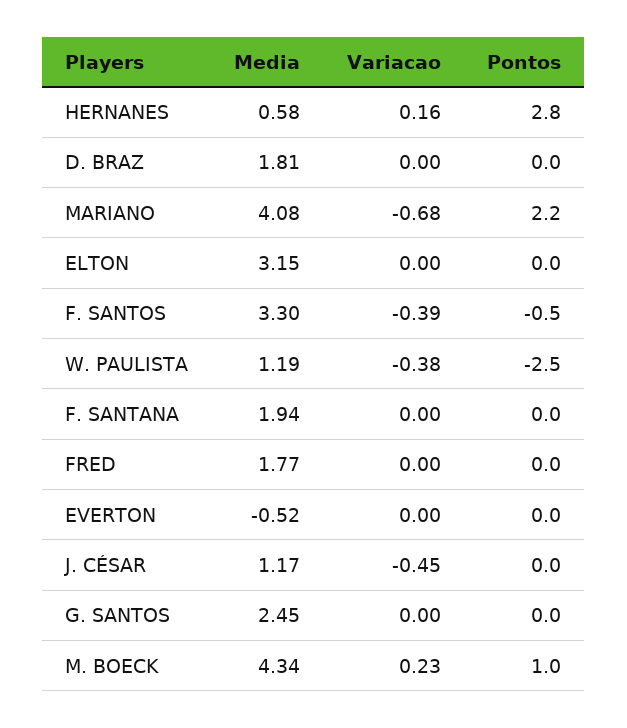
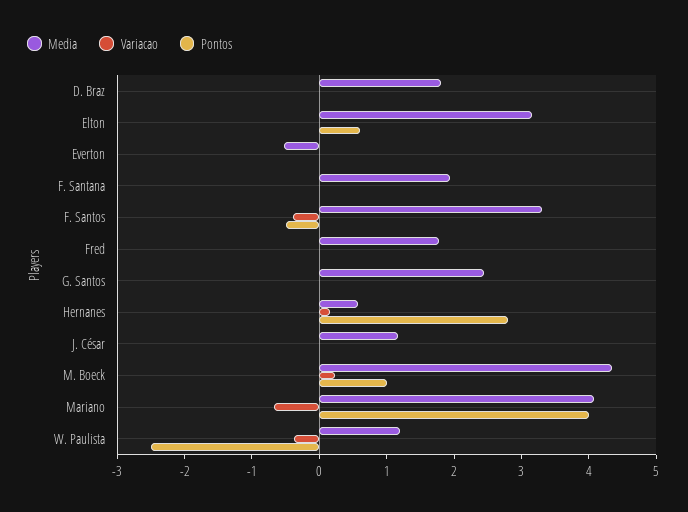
  {
    "Media": {
      "HERNANES": 0.58,
      "D. BRAZ": 1.81,
      "MARIANO": 4.08,
      "ELTON": 3.15,
      "F. SANTOS": 3.3,
      "W. PAULISTA": 1.19,
      "F. SANTANA": 1.94,
      "FRED": 1.77,
      "EVERTON": -0.52,
      "J. CÉSAR": 1.17,
      "G. SANTOS": 2.45,
      "M. BOECK": 4.34
    },
    "Variacao": {
      "HERNANES": 0.16,
      "D. BRAZ": 0,
      "MARIANO": -0.68,
      "ELTON": 0,
      "F. SANTOS": -0.39,
      "W. PAULISTA": -0.38,
      "F. SANTANA": 0,
      "FRED": 0,
      "EVERTON": 0,
-     "J. CÉSAR": -0.45,
+     "J. CÉSAR": 0,
      "G. SANTOS": 0,
      "M. BOECK": 0.23
    },
    "Pontos": {
      "HERNANES": 2.8,
      "D. BRAZ": 0,
-     "MARIANO": 2.2,
+     "MARIANO": 4,
-     "ELTON": 0,
+     "ELTON": 0.6,
      "F. SANTOS": -0.5,
      "W. PAULISTA": -2.5,
      "F. SANTANA": 0,
      "FRED": 0,
      "EVERTON": 0,
      "J. CÉSAR": 0,
      "G. SANTOS": 0,
      "M. BOECK": 1
    }
  }

